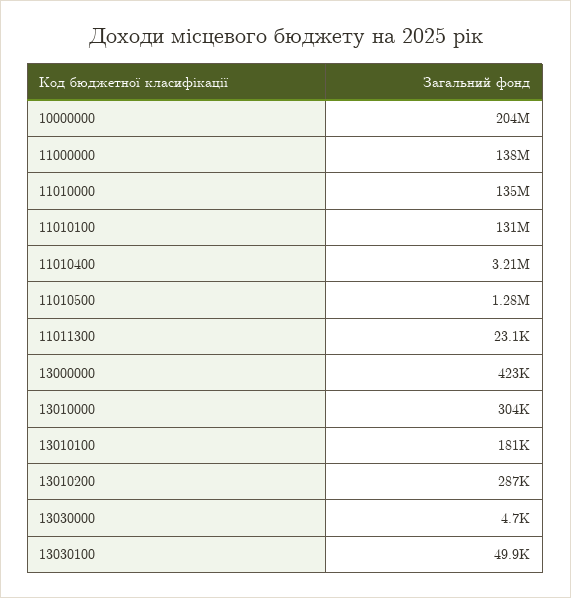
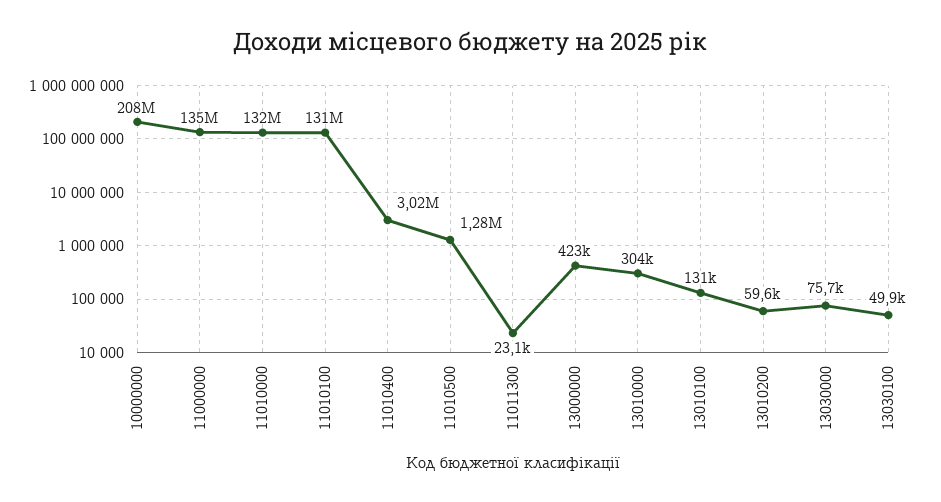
  {
-   "10000000": 204000000,
+   "10000000": 208000000,
-   "11000000": 138000000,
+   "11000000": 135000000,
-   "11010000": 135000000,
+   "11010000": 132000000,
    "11010100": 131000000,
-   "11010400": 3210000,
+   "11010400": 3020000,
    "11010500": 1280000,
    "11011300": 23100,
    "13000000": 423000,
    "13010000": 304000,
-   "13010100": 181000,
+   "13010100": 131000,
-   "13010200": 287000,
+   "13010200": 59600,
-   "13030000": 4700,
+   "13030000": 75700,
    "13030100": 49900
  }

